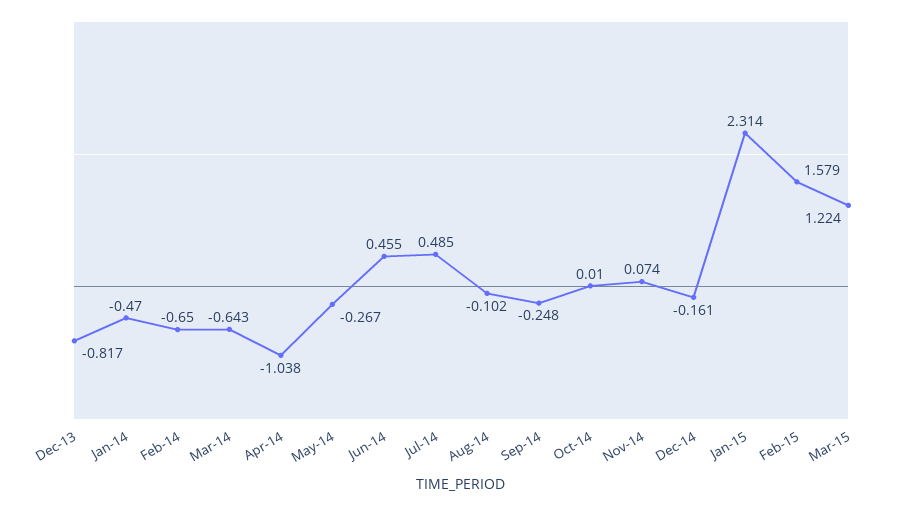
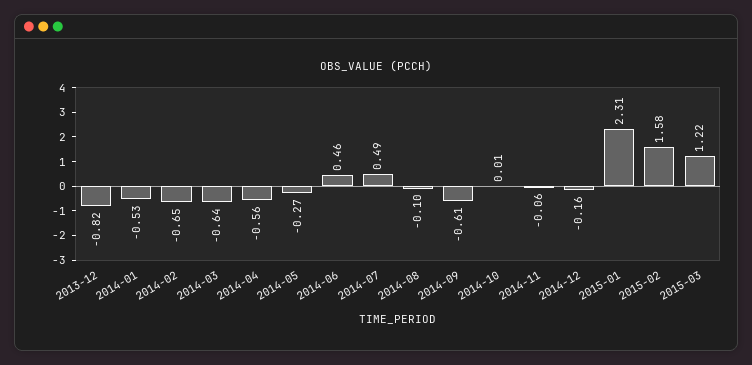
  {
    "Dec-13": -0.817,
-   "Jan-14": -0.47,
+   "Jan-14": -0.53,
    "Feb-14": -0.65,
    "Mar-14": -0.643,
-   "Apr-14": -1.038,
+   "Apr-14": -0.56,
    "May-14": -0.267,
    "Jun-14": 0.455,
    "Jul-14": 0.485,
    "Aug-14": -0.102,
-   "Sep-14": -0.248,
+   "Sep-14": -0.61,
    "Oct-14": 0.01,
-   "Nov-14": 0.074,
+   "Nov-14": -0.06,
    "Dec-14": -0.161,
    "Jan-15": 2.314,
    "Feb-15": 1.579,
    "Mar-15": 1.224
  }

